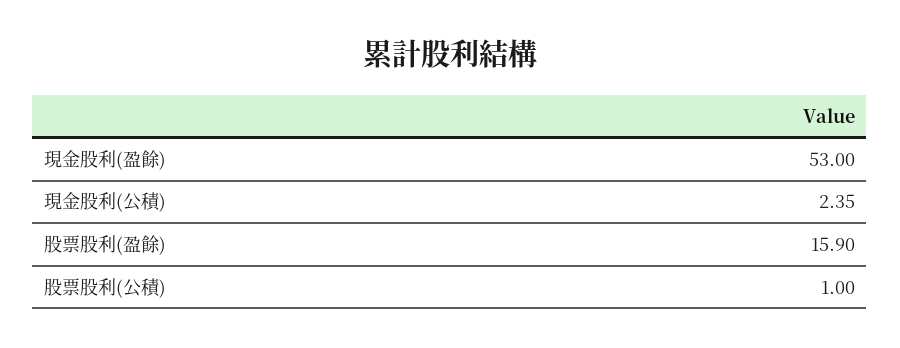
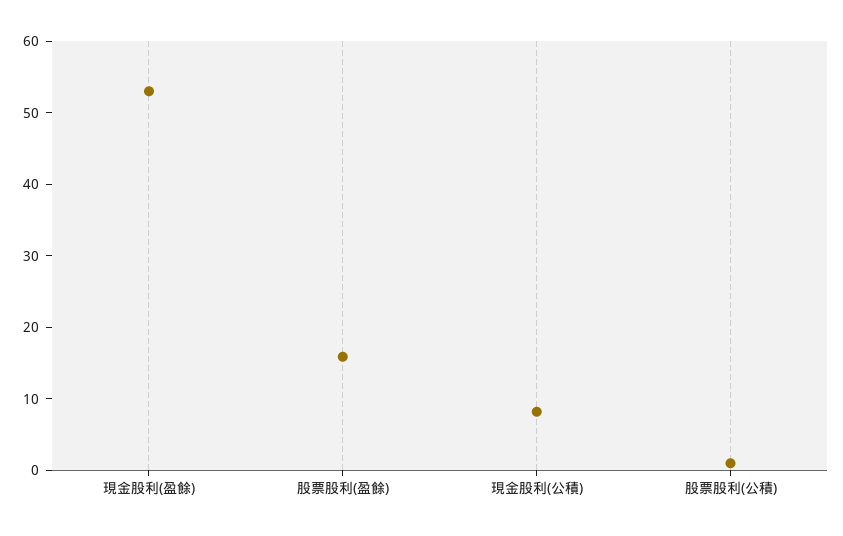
  {
    "現金股利(盈餘)": 53,
-   "現金股利(公積)": 2.35,
+   "現金股利(公積)": 8,
    "股票股利(盈餘)": 15.9,
    "股票股利(公積)": 1
  }

